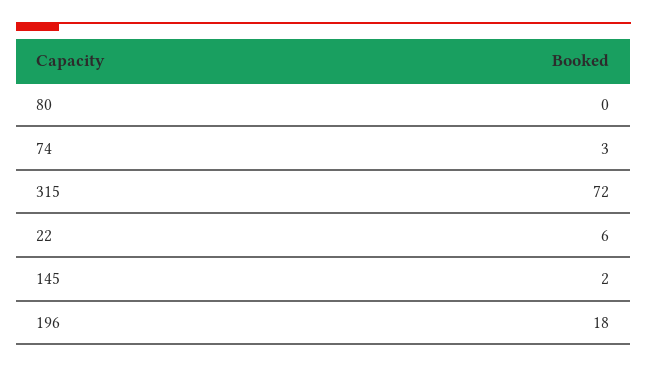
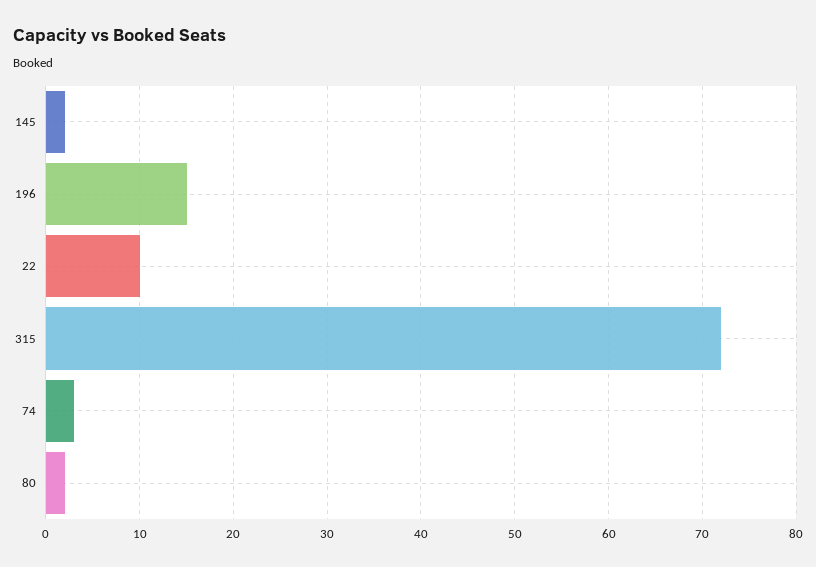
  {
-   "80": 0,
+   "80": 2,
    "74": 3,
    "315": 72,
-   "22": 6,
+   "22": 10,
    "145": 2,
-   "196": 18
+   "196": 15
  }

